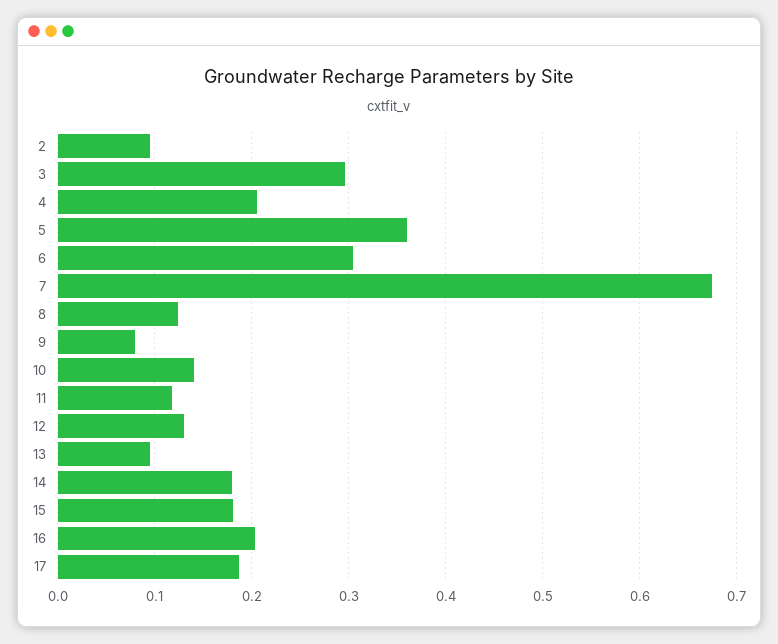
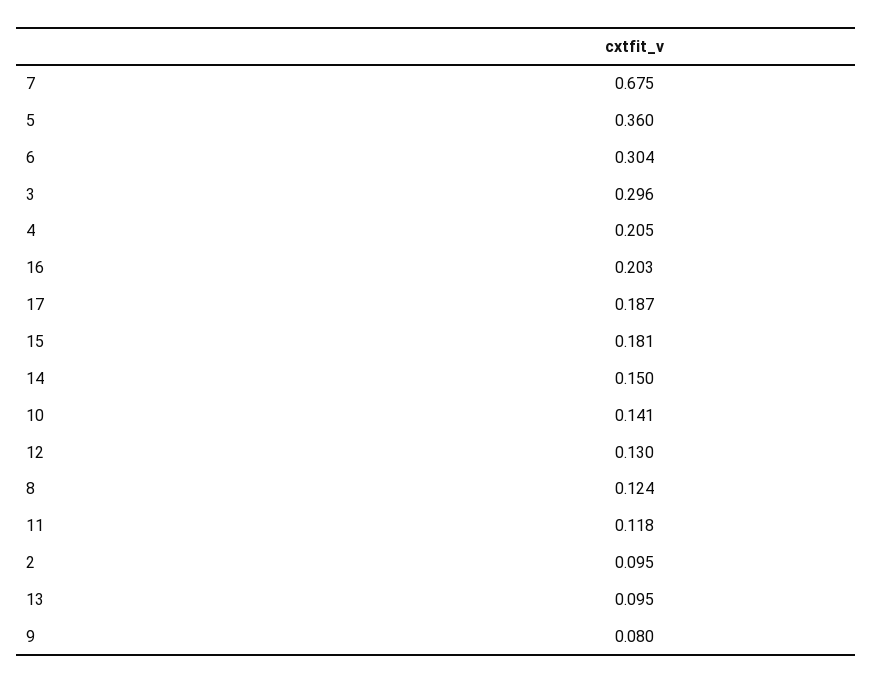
  {
    "2": 0.095,
    "3": 0.296,
    "4": 0.205,
    "5": 0.36,
    "6": 0.304,
    "7": 0.675,
    "8": 0.124,
    "9": 0.08,
    "10": 0.141,
    "11": 0.118,
    "12": 0.13,
    "13": 0.095,
-   "14": 0.18,
+   "14": 0.15,
    "15": 0.181,
    "16": 0.203,
    "17": 0.187
  }

